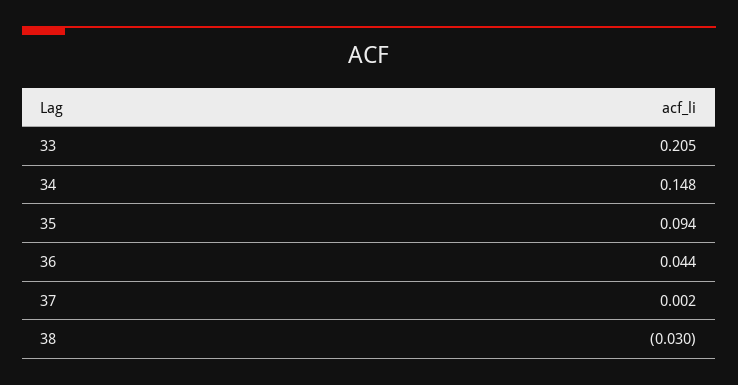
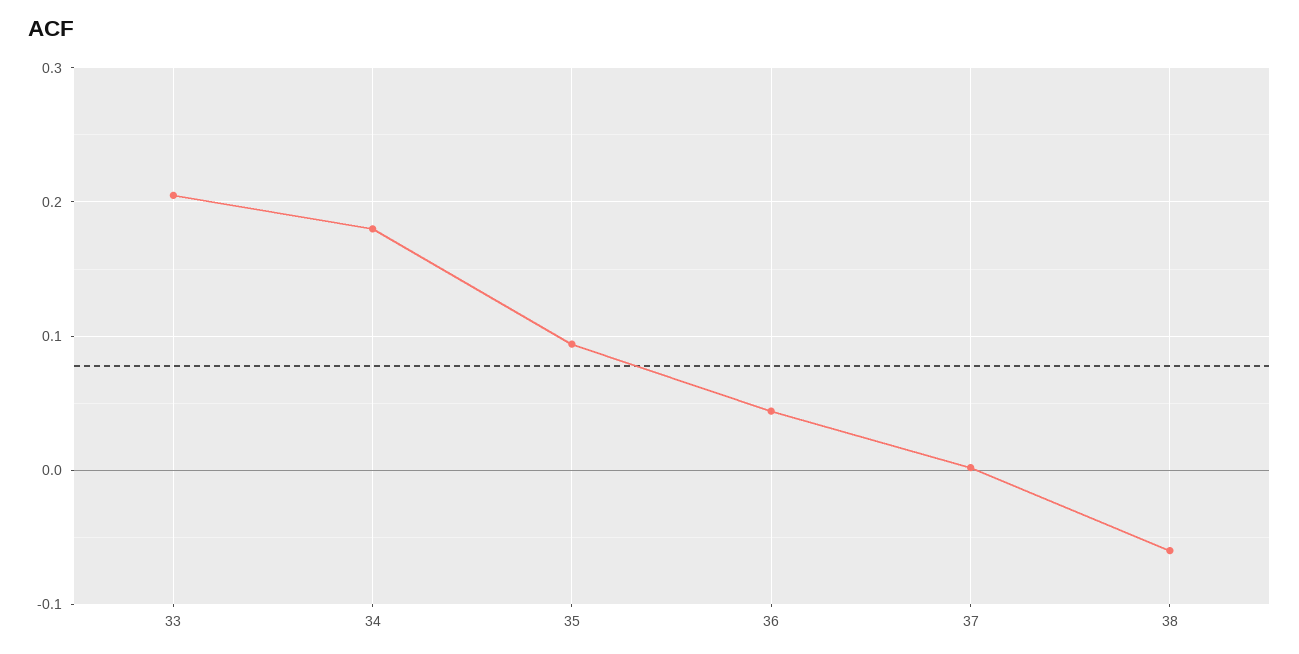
  {
    "33": 0.205,
-   "34": 0.148,
+   "34": 0.18,
    "35": 0.094,
    "36": 0.044,
    "37": 0.002,
-   "38": -0.03
+   "38": -0.06
  }

